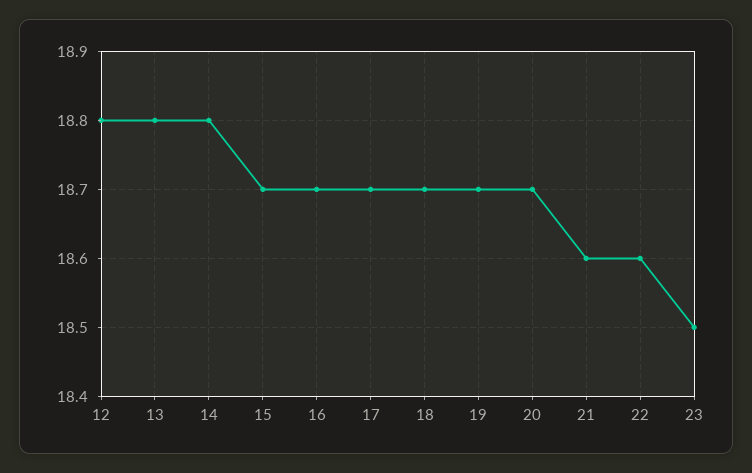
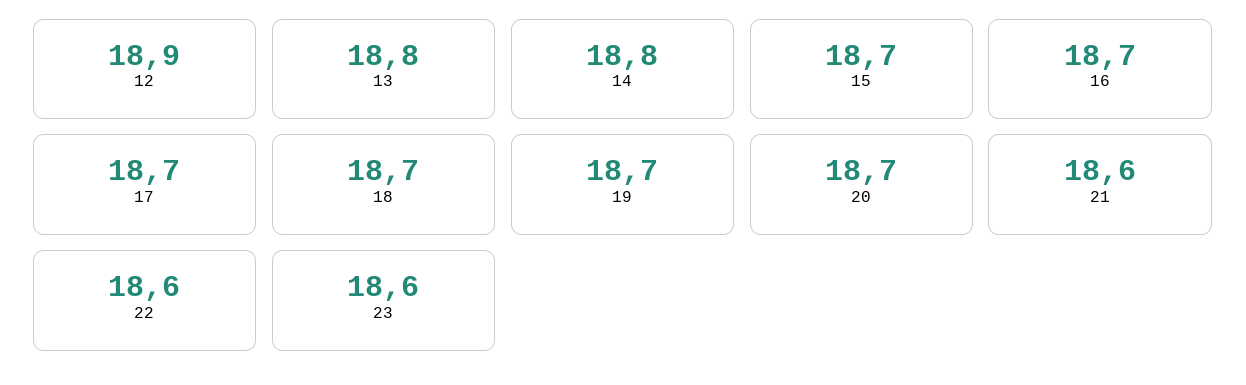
  {
-   "12": 18.8,
+   "12": 18.9,
    "13": 18.8,
    "14": 18.8,
    "15": 18.7,
    "16": 18.7,
    "17": 18.7,
    "18": 18.7,
    "19": 18.7,
    "20": 18.7,
    "21": 18.6,
    "22": 18.6,
-   "23": 18.5
+   "23": 18.6
  }

